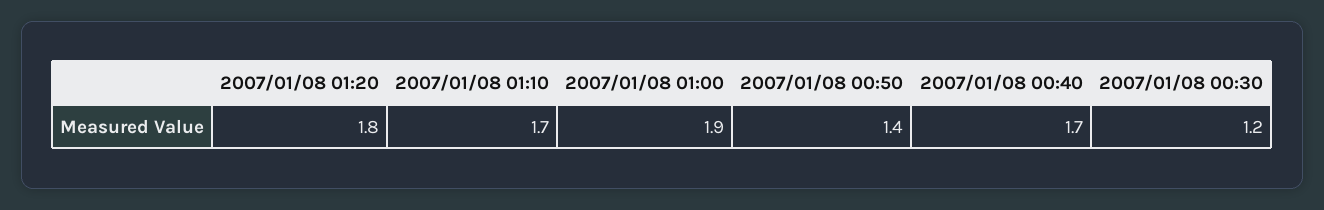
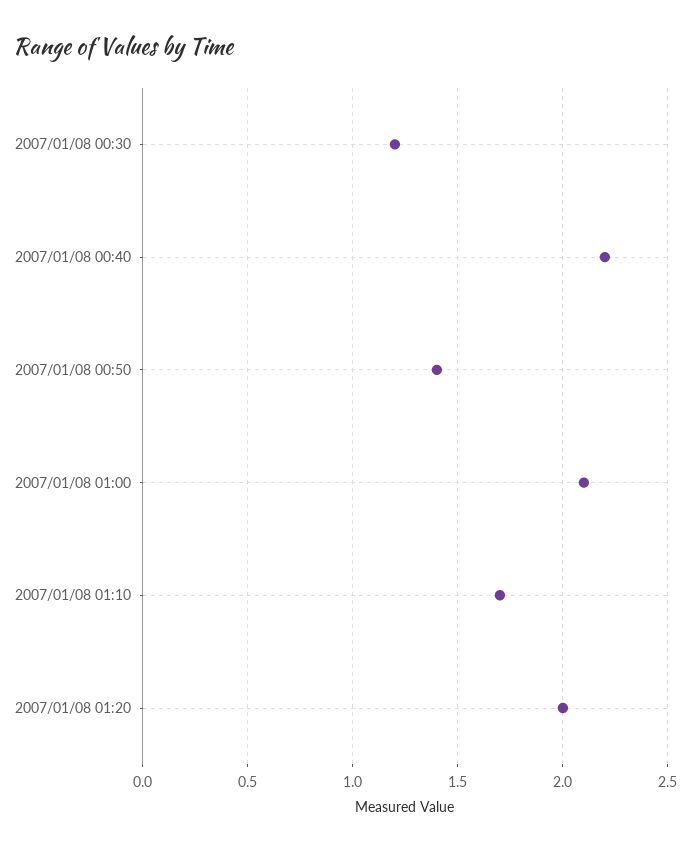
  {
-   "2007/01/08 01:20": 1.8,
+   "2007/01/08 01:20": 2,
    "2007/01/08 01:10": 1.7,
-   "2007/01/08 01:00": 1.9,
+   "2007/01/08 01:00": 2.1,
    "2007/01/08 00:50": 1.4,
-   "2007/01/08 00:40": 1.7,
+   "2007/01/08 00:40": 2.2,
    "2007/01/08 00:30": 1.2
  }

